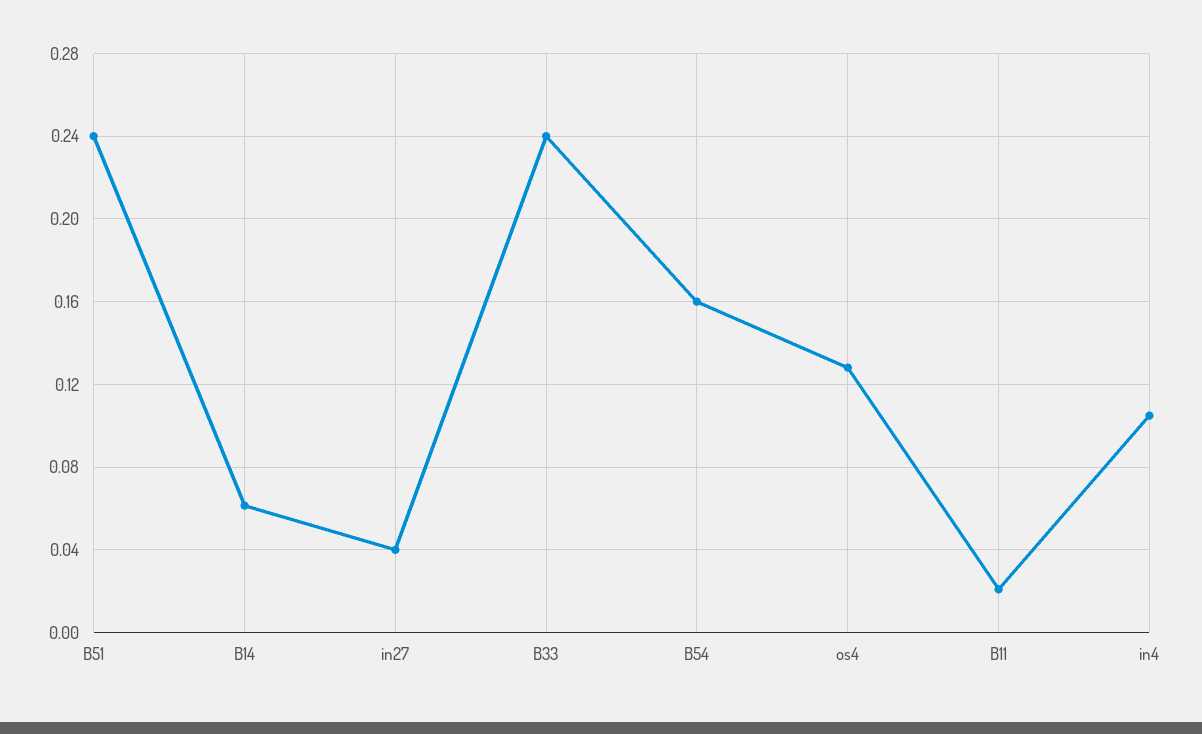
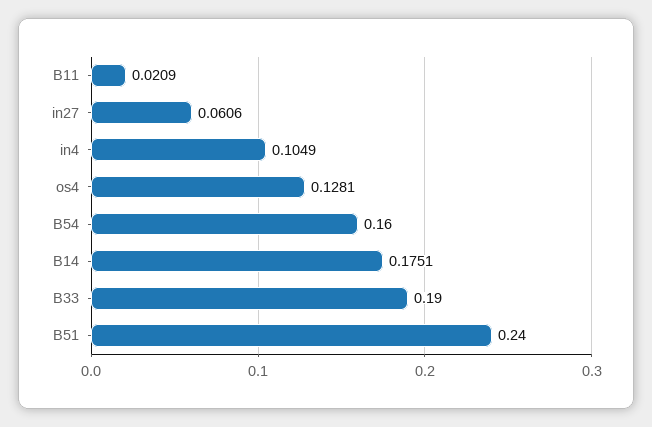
  {
    "B51": 0.24,
-   "B14": 0.06,
+   "B14": 0.1751,
-   "in27": 0.04,
+   "in27": 0.0606,
-   "B33": 0.24,
+   "B33": 0.19,
    "B54": 0.16,
    "os4": 0.1281,
    "B11": 0.0209,
    "in4": 0.1049
  }

